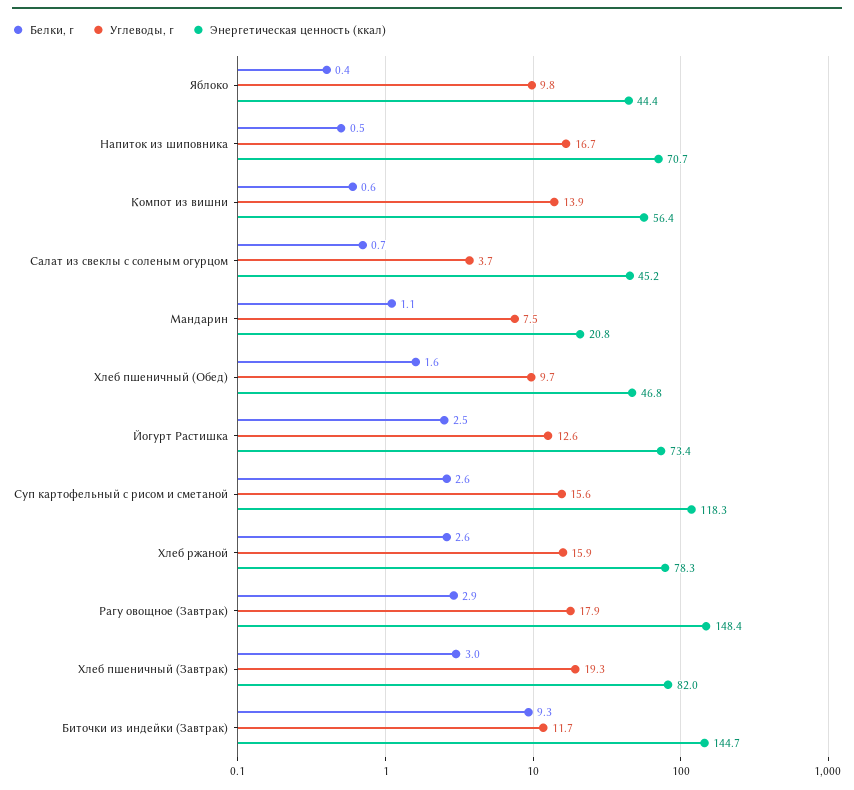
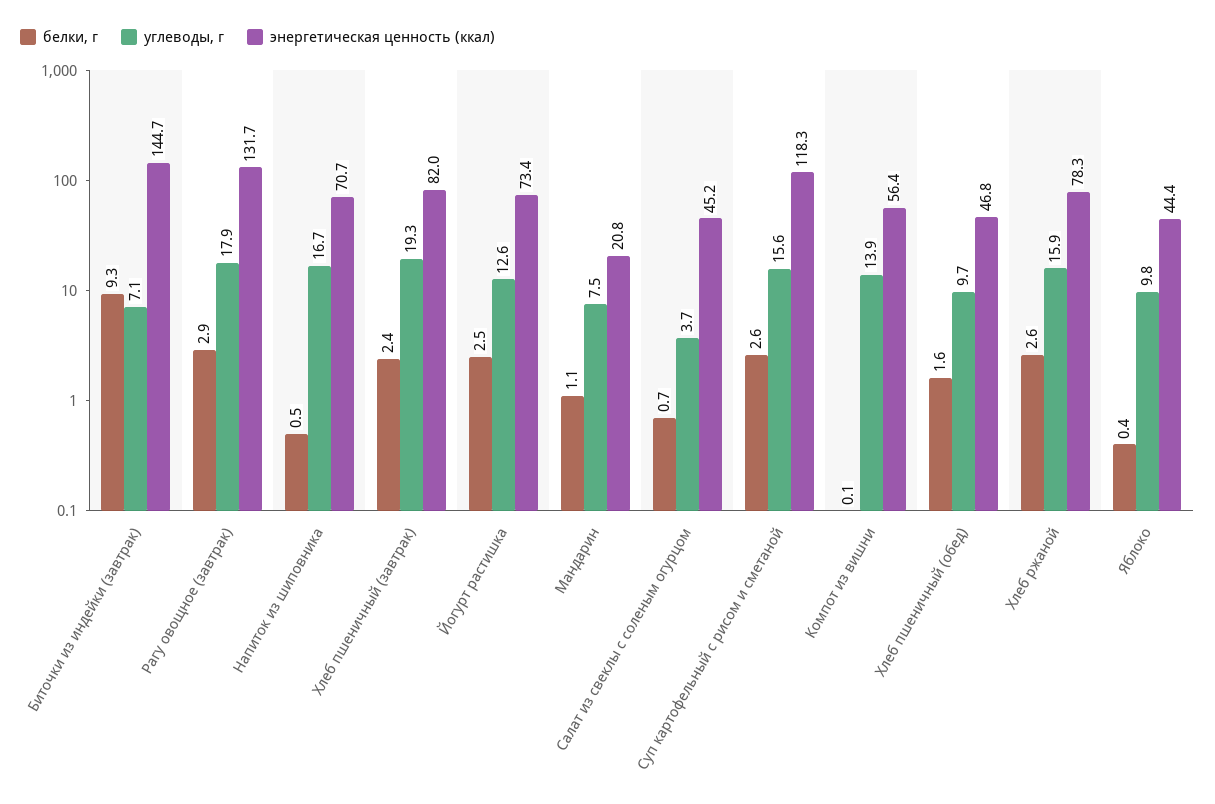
  {
    "Белки, г": {
      "Яблоко": 0.4,
      "Напиток из шиповника": 0.5,
-     "Компот из вишни": 0.6,
+     "Компот из вишни": 0.1,
      "Салат из свеклы с соленым огурцом": 0.7,
      "Мандарин": 1.1,
      "Хлеб пшеничный (Обед)": 1.6,
      "Йогурт Растишка": 2.5,
      "Суп картофельный с рисом и сметаной": 2.6,
      "Хлеб ржаной": 2.6,
      "Рагу овощное (Завтрак)": 2.9,
-     "Хлеб пшеничный (Завтрак)": 3,
+     "Хлеб пшеничный (Завтрак)": 2.4,
      "Биточки из индейки (Завтрак)": 9.3
    },
    "Углеводы, г": {
      "Яблоко": 9.8,
      "Напиток из шиповника": 16.7,
      "Компот из вишни": 13.9,
      "Салат из свеклы с соленым огурцом": 3.7,
      "Мандарин": 7.5,
      "Хлеб пшеничный (Обед)": 9.7,
      "Йогурт Растишка": 12.6,
      "Суп картофельный с рисом и сметаной": 15.6,
      "Хлеб ржаной": 15.9,
      "Рагу овощное (Завтрак)": 17.9,
      "Хлеб пшеничный (Завтрак)": 19.3,
-     "Биточки из индейки (Завтрак)": 11.7
+     "Биточки из индейки (Завтрак)": 7.1
    },
    "Энергетическая ценность (ккал)": {
      "Яблоко": 44.4,
      "Напиток из шиповника": 70.7,
      "Компот из вишни": 56.4,
      "Салат из свеклы с соленым огурцом": 45.2,
      "Мандарин": 20.8,
      "Хлеб пшеничный (Обед)": 46.8,
      "Йогурт Растишка": 73.4,
      "Суп картофельный с рисом и сметаной": 118.3,
      "Хлеб ржаной": 78.3,
-     "Рагу овощное (Завтрак)": 148.4,
+     "Рагу овощное (Завтрак)": 131.7,
      "Хлеб пшеничный (Завтрак)": 82,
      "Биточки из индейки (Завтрак)": 144.7
    }
  }

